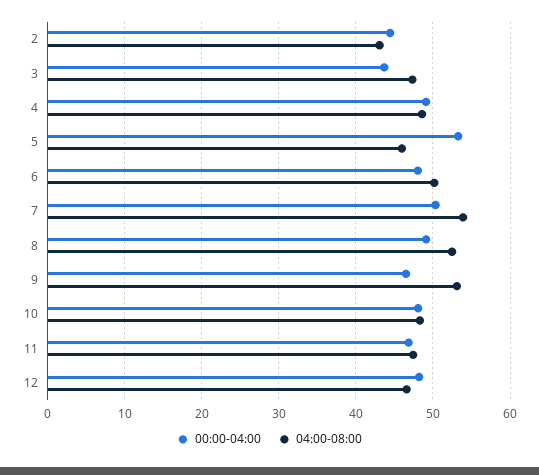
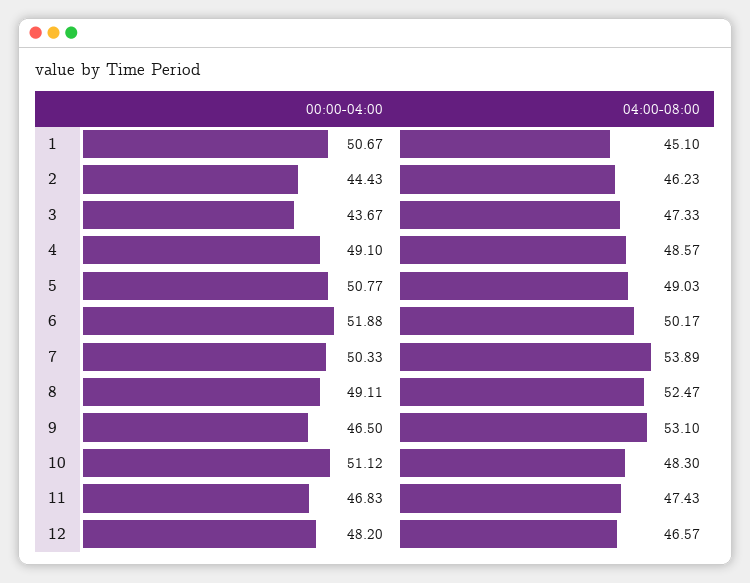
  {
    "00:00-04:00": {
      "2": 44.43,
      "3": 43.67,
      "4": 49.1,
-     "5": 53,
+     "5": 50.77,
-     "6": 48,
+     "6": 51.88,
      "7": 50.33,
      "8": 49.11,
      "9": 46.5,
-     "10": 48,
+     "10": 51.12,
      "11": 46.83,
-     "12": 48.2
+     "12": 48.2,
+     "1": 50.67
    },
    "04:00-08:00": {
-     "2": 43,
+     "2": 46.23,
      "3": 47.33,
      "4": 48.57,
-     "5": 46,
+     "5": 49.03,
      "6": 50.17,
      "7": 53.89,
      "8": 52.47,
      "9": 53.1,
      "10": 48.3,
      "11": 47.43,
-     "12": 46.57
+     "12": 46.57,
+     "1": 45.1
    }
  }

